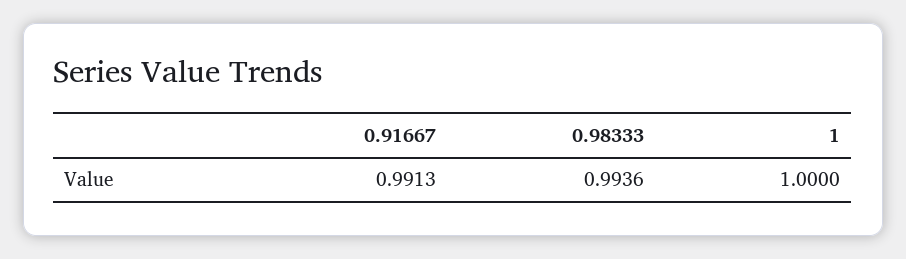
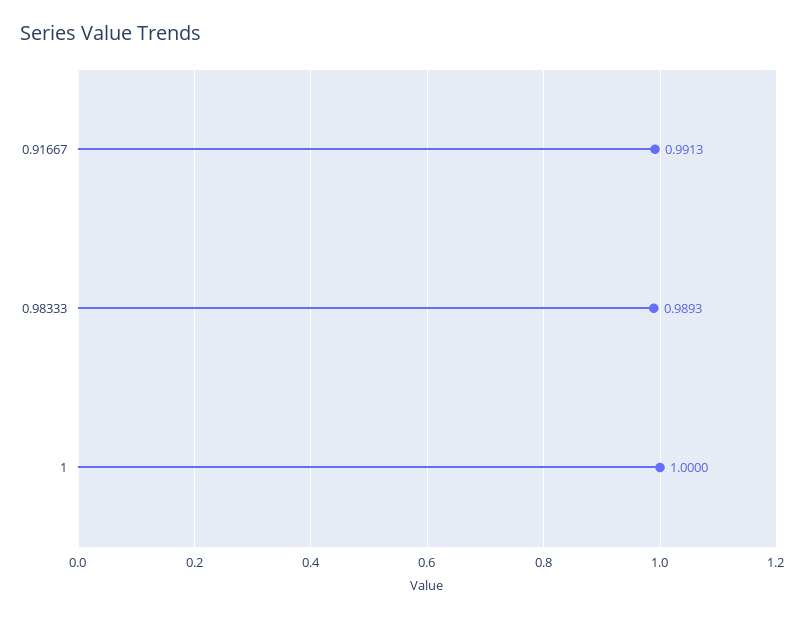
  {
    "0.91667": 0.9913,
-   "0.98333": 0.9936,
+   "0.98333": 0.9893,
    "1": 1
  }

